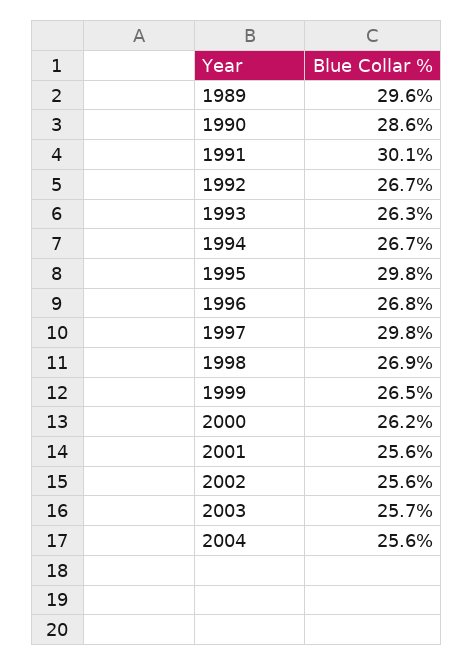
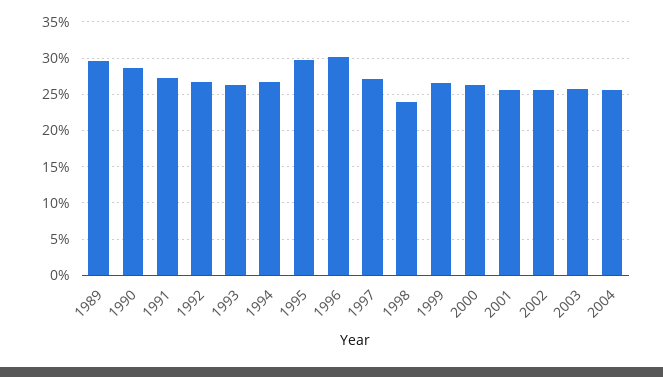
  {
    "1989": 29.6,
    "1990": 28.6,
-   "1991": 30.1,
+   "1991": 27,
    "1992": 26.7,
    "1993": 26.3,
    "1994": 26.7,
    "1995": 29.8,
-   "1996": 26.8,
+   "1996": 30,
-   "1997": 29.8,
+   "1997": 27,
-   "1998": 26.9,
+   "1998": 24,
    "1999": 26.5,
    "2000": 26.2,
    "2001": 25.6,
    "2002": 25.6,
    "2003": 25.7,
    "2004": 25.6
  }

